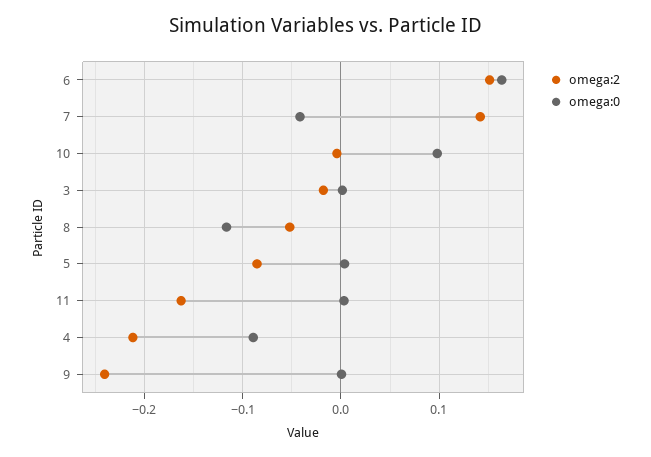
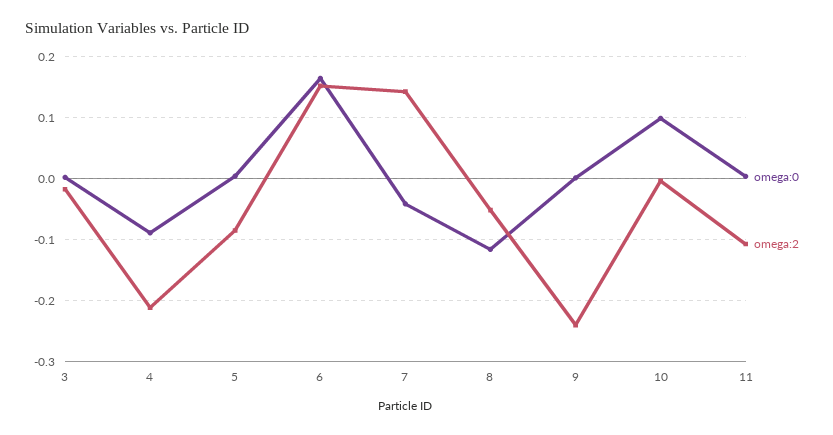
  {
    "omega:2": {
      "6": 0.15,
      "7": 0.14,
      "10": 0,
      "3": -0.02,
      "8": -0.05,
      "5": -0.09,
-     "11": -0.16,
+     "11": -0.11,
      "4": -0.21,
      "9": -0.24
    },
    "omega:0": {
      "6": 0.16,
      "7": -0.04,
      "10": 0.1,
      "3": 0,
      "8": -0.12,
      "5": 0,
      "11": 0,
      "4": -0.09,
      "9": 0
    }
  }

